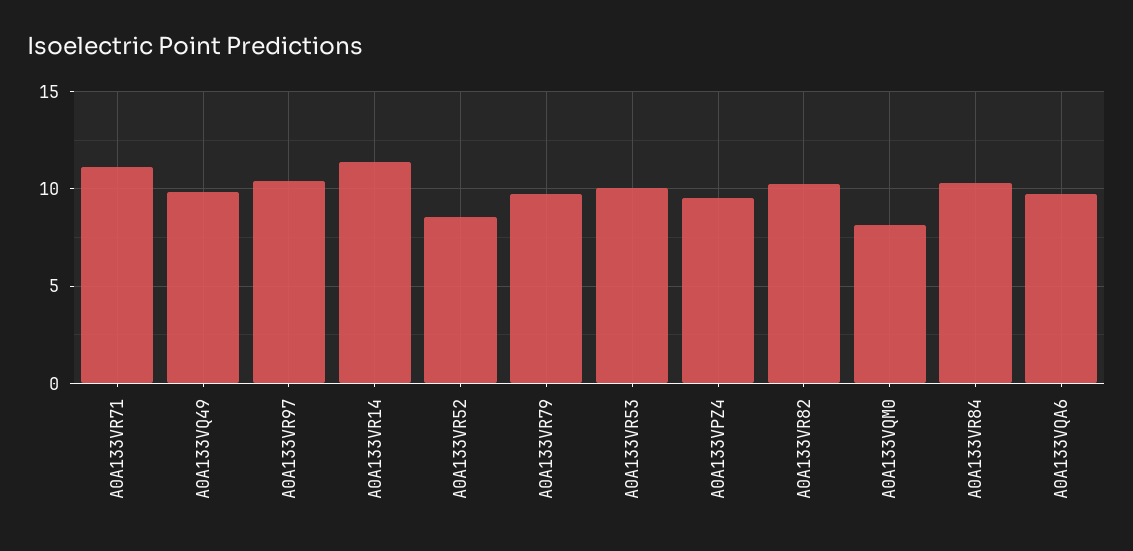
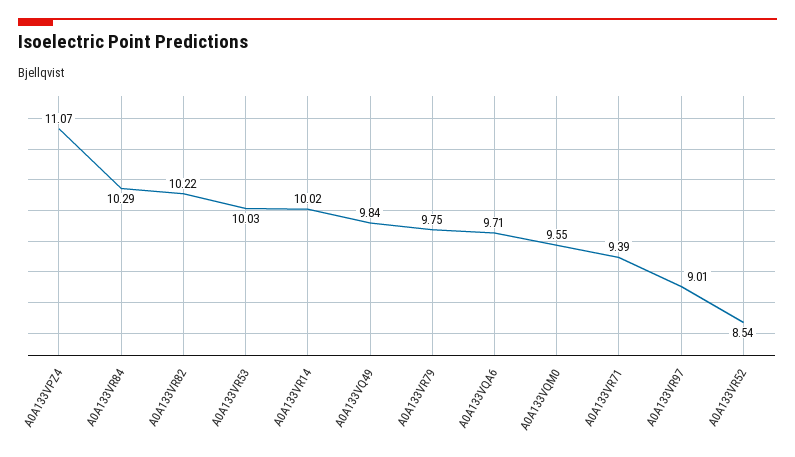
  {
-   "A0A133VR71": 11,
+   "A0A133VR71": 9.39,
    "A0A133VQ49": 9.84,
-   "A0A133VR97": 10.5,
+   "A0A133VR97": 9.01,
-   "A0A133VR14": 11.5,
+   "A0A133VR14": 10.02,
    "A0A133VR52": 8.54,
    "A0A133VR79": 9.75,
    "A0A133VR53": 10.03,
-   "A0A133VPZ4": 9.5,
+   "A0A133VPZ4": 11.07,
    "A0A133VR82": 10.22,
-   "A0A133VQM0": 8,
+   "A0A133VQM0": 9.55,
    "A0A133VR84": 10.29,
    "A0A133VQA6": 9.71
  }

